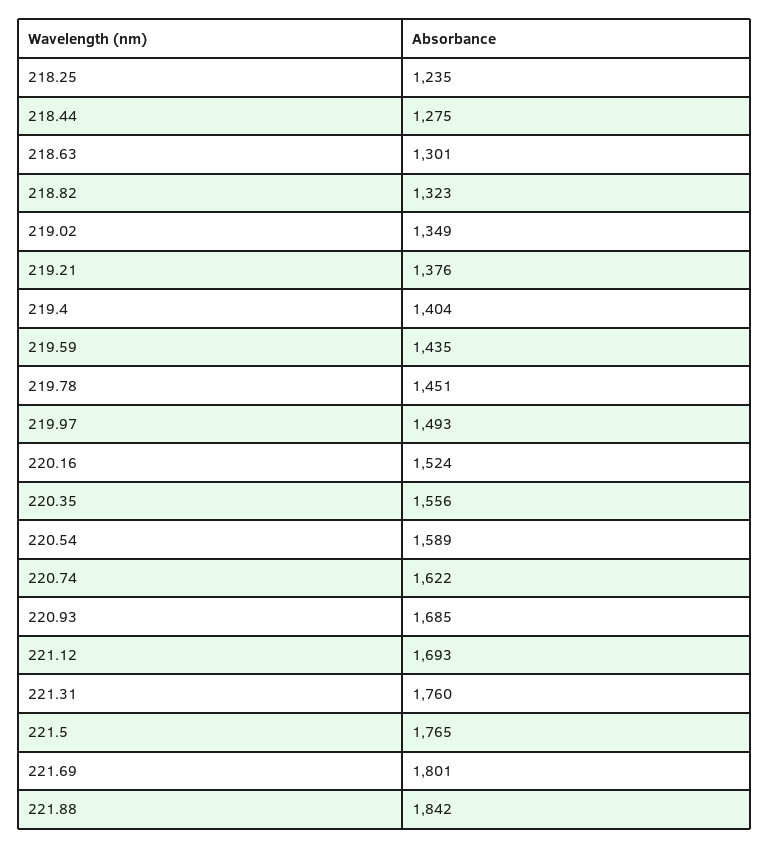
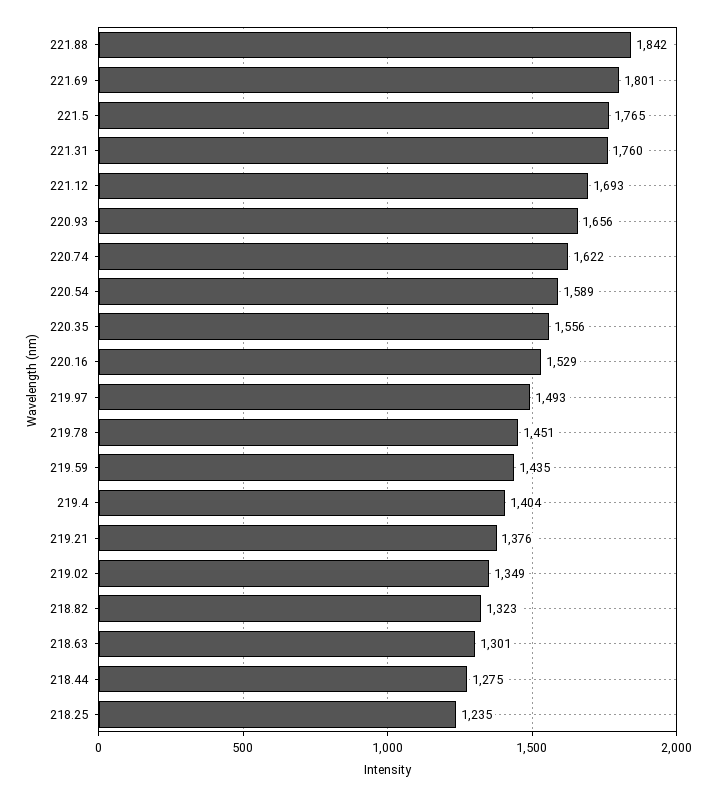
  {
    "218.25": 1235,
    "218.44": 1275,
    "218.63": 1301,
    "218.82": 1323,
    "219.02": 1349,
    "219.21": 1376,
    "219.4": 1404,
    "219.59": 1435,
    "219.78": 1451,
    "219.97": 1493,
-   "220.16": 1524,
+   "220.16": 1529,
    "220.35": 1556,
    "220.54": 1589,
    "220.74": 1622,
-   "220.93": 1685,
+   "220.93": 1656,
    "221.12": 1693,
    "221.31": 1760,
    "221.5": 1765,
    "221.69": 1801,
    "221.88": 1842
  }

